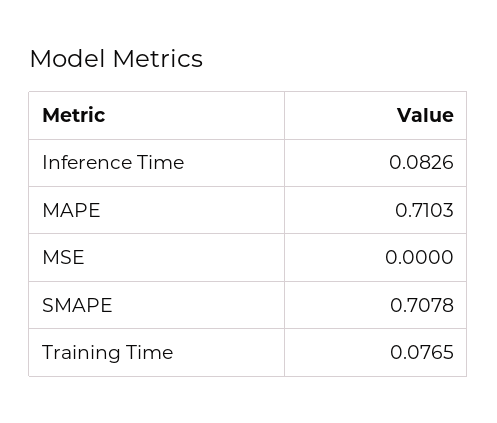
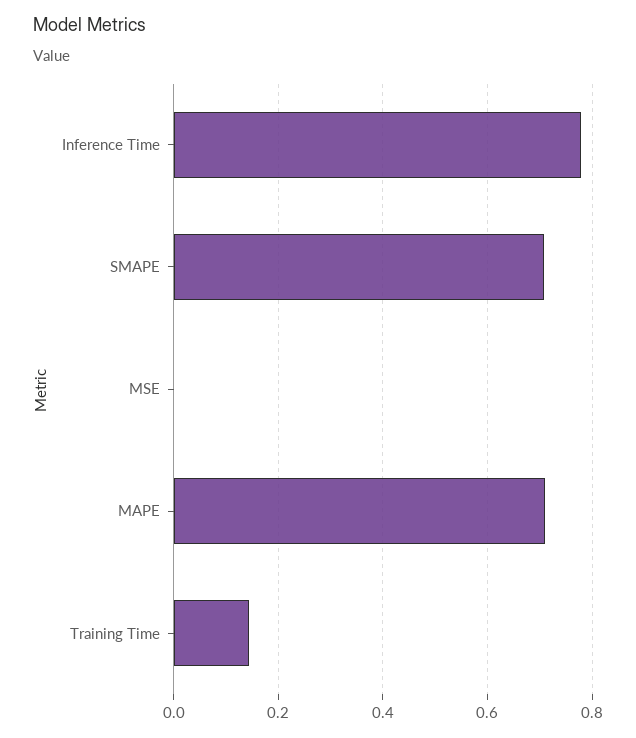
  {
-   "Inference Time": 0.0826,
+   "Inference Time": 0.78,
    "MAPE": 0.7103,
    "MSE": 0,
    "SMAPE": 0.7078,
-   "Training Time": 0.0765
+   "Training Time": 0.14
  }

